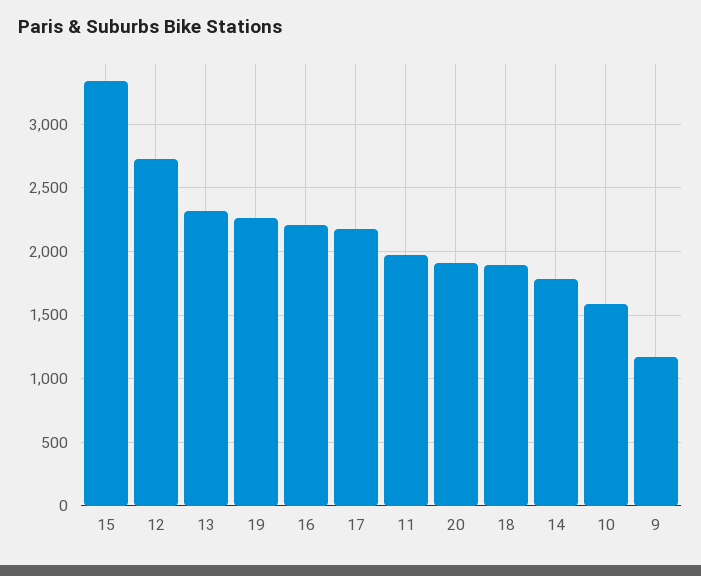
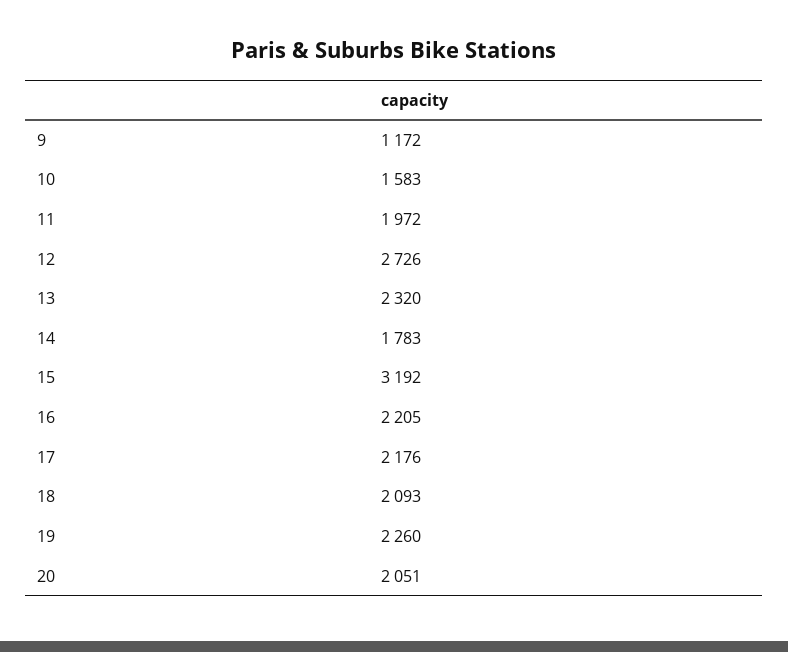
  {
-   "15": 3350,
+   "15": 3192,
    "12": 2726,
    "13": 2320,
    "19": 2260,
    "16": 2205,
    "17": 2176,
    "11": 1972,
-   "20": 1900,
+   "20": 2051,
-   "18": 1900,
+   "18": 2093,
    "14": 1783,
    "10": 1583,
    "9": 1172
  }

